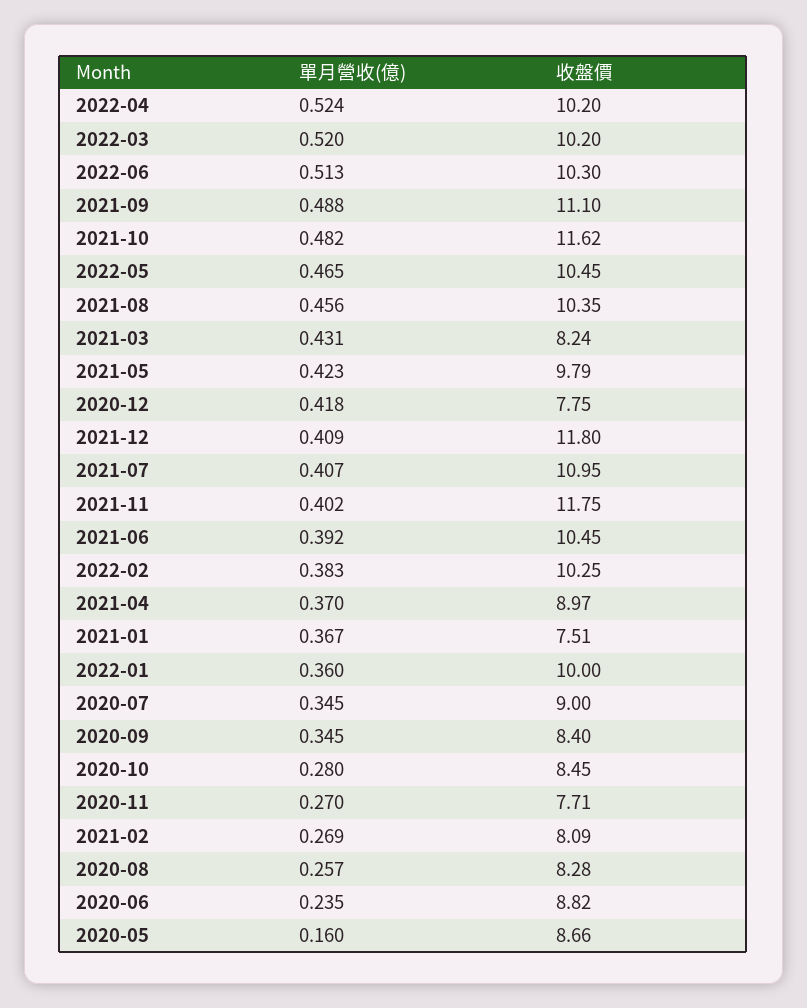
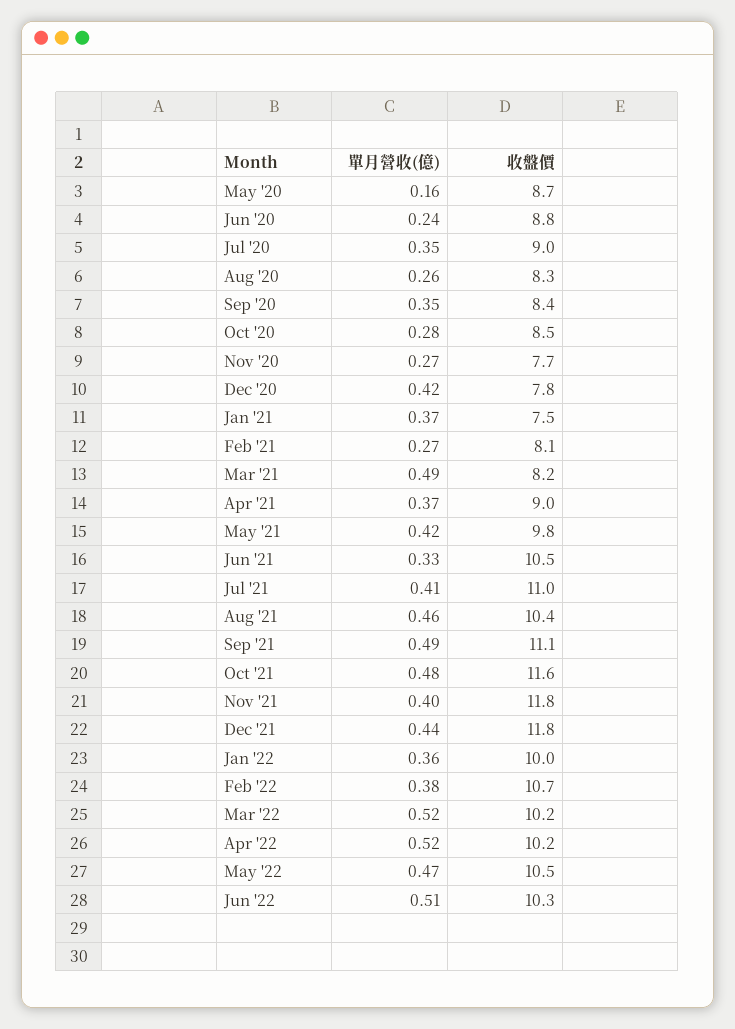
  {
    "單月營收(億)": {
      "2022-04": 0.524,
      "2022-03": 0.52,
      "2022-06": 0.513,
      "2021-09": 0.488,
      "2021-10": 0.482,
      "2022-05": 0.465,
      "2021-08": 0.456,
-     "2021-03": 0.431,
+     "2021-03": 0.49,
      "2021-05": 0.423,
      "2020-12": 0.418,
-     "2021-12": 0.409,
+     "2021-12": 0.44,
      "2021-07": 0.407,
      "2021-11": 0.402,
-     "2021-06": 0.392,
+     "2021-06": 0.33,
      "2022-02": 0.383,
      "2021-04": 0.37,
      "2021-01": 0.367,
      "2022-01": 0.36,
      "2020-07": 0.345,
      "2020-09": 0.345,
      "2020-10": 0.28,
      "2020-11": 0.27,
      "2021-02": 0.269,
      "2020-08": 0.257,
      "2020-06": 0.235,
      "2020-05": 0.16
    },
    "收盤價": {
      "2022-04": 10.2,
      "2022-03": 10.2,
      "2022-06": 10.3,
      "2021-09": 11.1,
      "2021-10": 11.62,
      "2022-05": 10.45,
      "2021-08": 10.35,
      "2021-03": 8.24,
      "2021-05": 9.79,
      "2020-12": 7.75,
      "2021-12": 11.8,
      "2021-07": 10.95,
      "2021-11": 11.75,
      "2021-06": 10.45,
-     "2022-02": 10.25,
+     "2022-02": 10.7,
      "2021-04": 8.97,
      "2021-01": 7.51,
      "2022-01": 10,
      "2020-07": 9,
      "2020-09": 8.4,
      "2020-10": 8.45,
      "2020-11": 7.71,
      "2021-02": 8.09,
      "2020-08": 8.28,
      "2020-06": 8.82,
      "2020-05": 8.66
    }
  }

